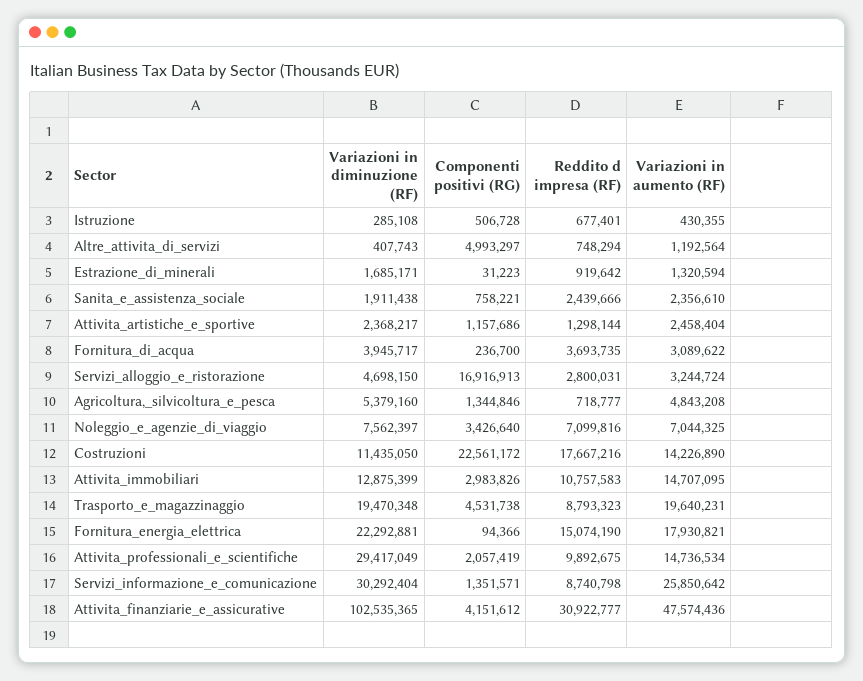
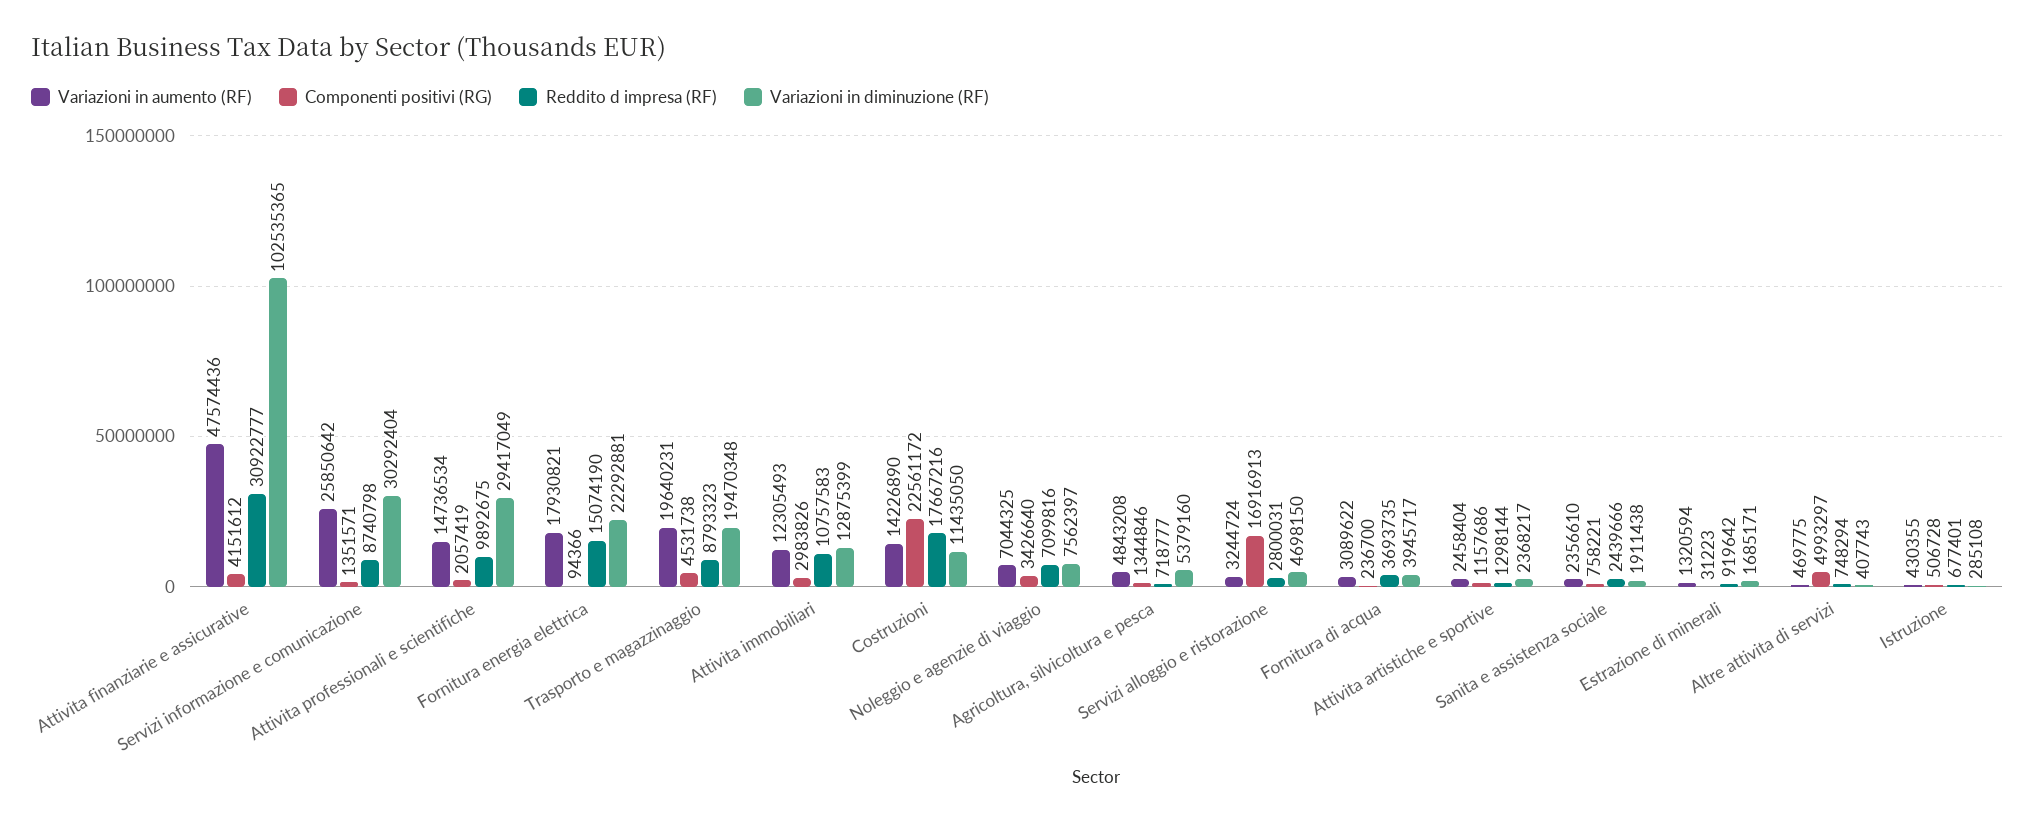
  {
    "Variazioni in diminuzione (RF)": {
      "Istruzione": 285108,
      "Altre_attivita_di_servizi": 407743,
      "Estrazione_di_minerali": 1685171,
      "Sanita_e_assistenza_sociale": 1911438,
      "Attivita_artistiche_e_sportive": 2368217,
      "Fornitura_di_acqua": 3945717,
      "Servizi_alloggio_e_ristorazione": 4698150,
      "Agricoltura,_silvicoltura_e_pesca": 5379160,
      "Noleggio_e_agenzie_di_viaggio": 7562397,
      "Costruzioni": 11435050,
      "Attivita_immobiliari": 12875399,
      "Trasporto_e_magazzinaggio": 19470348,
      "Fornitura_energia_elettrica": 22292881,
      "Attivita_professionali_e_scientifiche": 29417049,
      "Servizi_informazione_e_comunicazione": 30292404,
      "Attivita_finanziarie_e_assicurative": 102535365
    },
    "Componenti positivi (RG)": {
      "Istruzione": 506728,
      "Altre_attivita_di_servizi": 4993297,
      "Estrazione_di_minerali": 31223,
      "Sanita_e_assistenza_sociale": 758221,
      "Attivita_artistiche_e_sportive": 1157686,
      "Fornitura_di_acqua": 236700,
      "Servizi_alloggio_e_ristorazione": 16916913,
      "Agricoltura,_silvicoltura_e_pesca": 1344846,
      "Noleggio_e_agenzie_di_viaggio": 3426640,
      "Costruzioni": 22561172,
      "Attivita_immobiliari": 2983826,
      "Trasporto_e_magazzinaggio": 4531738,
      "Fornitura_energia_elettrica": 94366,
      "Attivita_professionali_e_scientifiche": 2057419,
      "Servizi_informazione_e_comunicazione": 1351571,
      "Attivita_finanziarie_e_assicurative": 4151612
    },
    "Reddito d impresa (RF)": {
      "Istruzione": 677401,
      "Altre_attivita_di_servizi": 748294,
      "Estrazione_di_minerali": 919642,
      "Sanita_e_assistenza_sociale": 2439666,
      "Attivita_artistiche_e_sportive": 1298144,
      "Fornitura_di_acqua": 3693735,
      "Servizi_alloggio_e_ristorazione": 2800031,
      "Agricoltura,_silvicoltura_e_pesca": 718777,
      "Noleggio_e_agenzie_di_viaggio": 7099816,
      "Costruzioni": 17667216,
      "Attivita_immobiliari": 10757583,
      "Trasporto_e_magazzinaggio": 8793323,
      "Fornitura_energia_elettrica": 15074190,
      "Attivita_professionali_e_scientifiche": 9892675,
      "Servizi_informazione_e_comunicazione": 8740798,
      "Attivita_finanziarie_e_assicurative": 30922777
    },
    "Variazioni in aumento (RF)": {
      "Istruzione": 430355,
-     "Altre_attivita_di_servizi": 1192564,
+     "Altre_attivita_di_servizi": 469775,
      "Estrazione_di_minerali": 1320594,
      "Sanita_e_assistenza_sociale": 2356610,
      "Attivita_artistiche_e_sportive": 2458404,
      "Fornitura_di_acqua": 3089622,
      "Servizi_alloggio_e_ristorazione": 3244724,
      "Agricoltura,_silvicoltura_e_pesca": 4843208,
      "Noleggio_e_agenzie_di_viaggio": 7044325,
      "Costruzioni": 14226890,
-     "Attivita_immobiliari": 14707095,
+     "Attivita_immobiliari": 12305493,
      "Trasporto_e_magazzinaggio": 19640231,
      "Fornitura_energia_elettrica": 17930821,
      "Attivita_professionali_e_scientifiche": 14736534,
      "Servizi_informazione_e_comunicazione": 25850642,
      "Attivita_finanziarie_e_assicurative": 47574436
    }
  }

